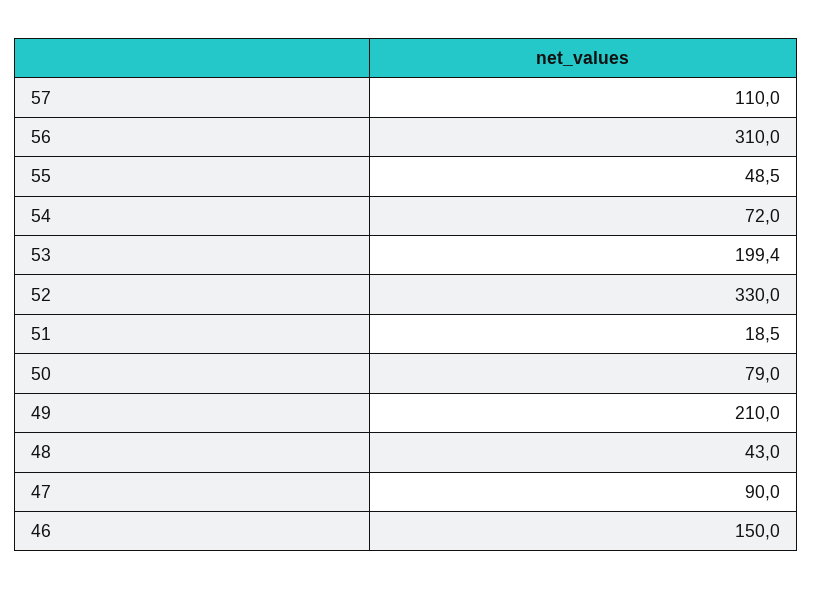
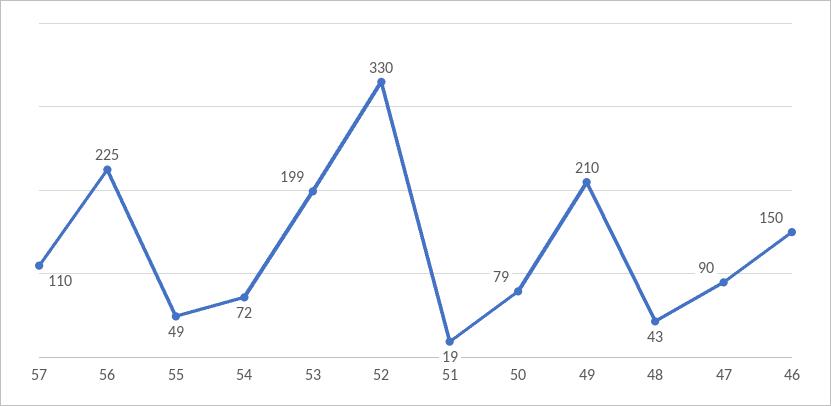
  {
    "57": 110,
-   "56": 310,
+   "56": 225,
    "55": 48.5,
    "54": 72,
    "53": 199.4,
    "52": 330,
    "51": 18.5,
    "50": 79,
    "49": 210,
    "48": 43,
    "47": 90,
    "46": 150
  }

